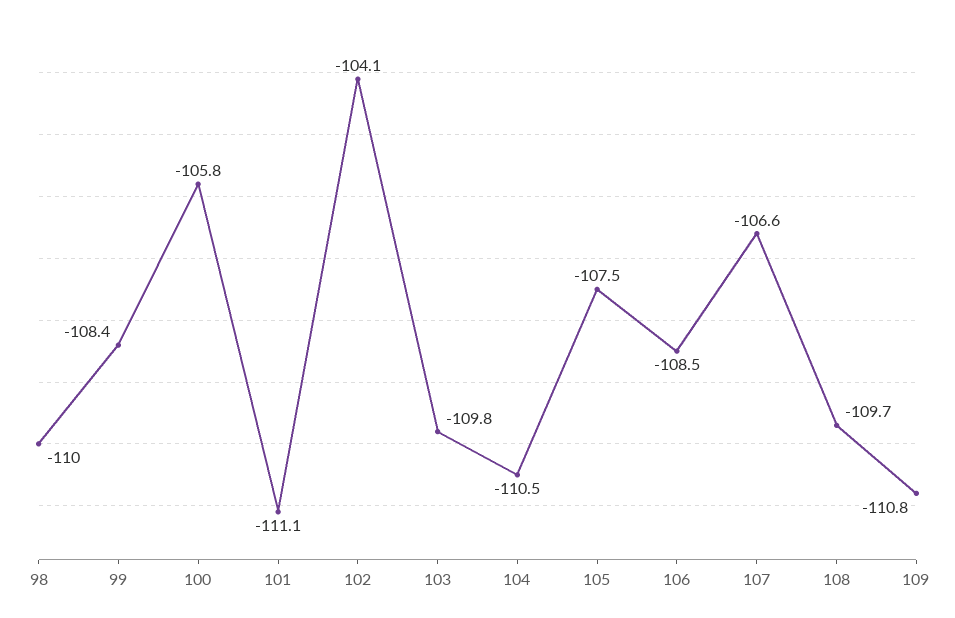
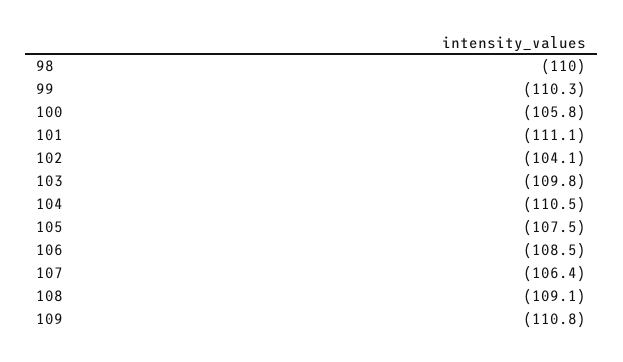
  {
    "98": -110,
-   "99": -108.4,
+   "99": -110.3,
    "100": -105.8,
    "101": -111.1,
    "102": -104.1,
    "103": -109.8,
    "104": -110.5,
    "105": -107.5,
    "106": -108.5,
-   "107": -106.6,
+   "107": -106.4,
-   "108": -109.7,
+   "108": -109.1,
    "109": -110.8
  }

